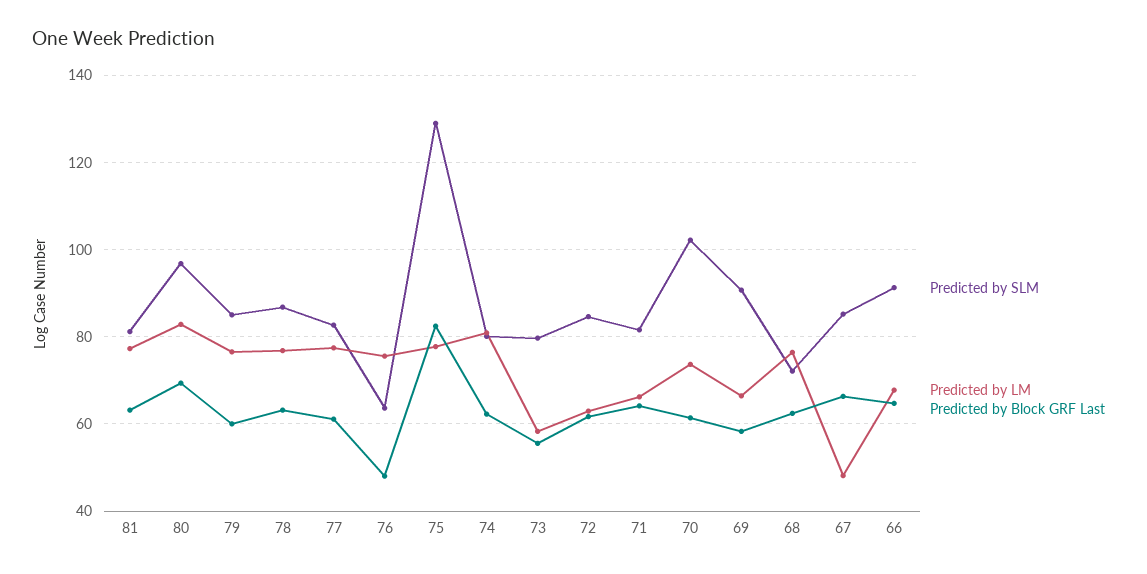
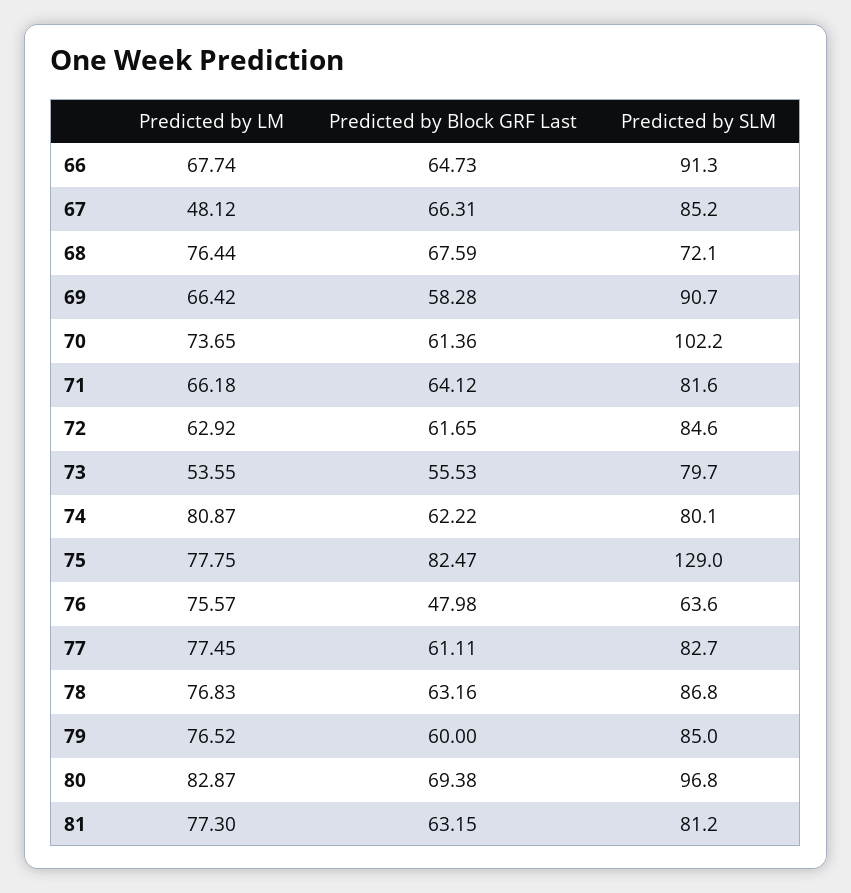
  {
    "Predicted by SLM": {
      "81": 81.2,
      "80": 96.8,
      "79": 85,
      "78": 86.8,
      "77": 82.7,
      "76": 63.6,
      "75": 129,
      "74": 80.1,
      "73": 79.7,
      "72": 84.6,
      "71": 81.6,
      "70": 102.2,
      "69": 90.7,
      "68": 72.1,
      "67": 85.2,
      "66": 91.3
    },
    "Predicted by LM": {
      "81": 77.3,
      "80": 82.87,
      "79": 76.52,
      "78": 76.83,
      "77": 77.45,
      "76": 75.57,
      "75": 77.75,
      "74": 80.87,
-     "73": 58,
+     "73": 53.55,
      "72": 62.92,
      "71": 66.18,
      "70": 73.65,
      "69": 66.42,
      "68": 76.44,
      "67": 48.12,
      "66": 67.74
    },
    "Predicted by Block GRF Last": {
      "81": 63.15,
      "80": 69.38,
      "79": 60,
      "78": 63.16,
      "77": 61.11,
      "76": 47.98,
      "75": 82.47,
      "74": 62.22,
      "73": 55.53,
      "72": 61.65,
      "71": 64.12,
      "70": 61.36,
      "69": 58.28,
-     "68": 62,
+     "68": 67.59,
      "67": 66.31,
      "66": 64.73
    }
  }

